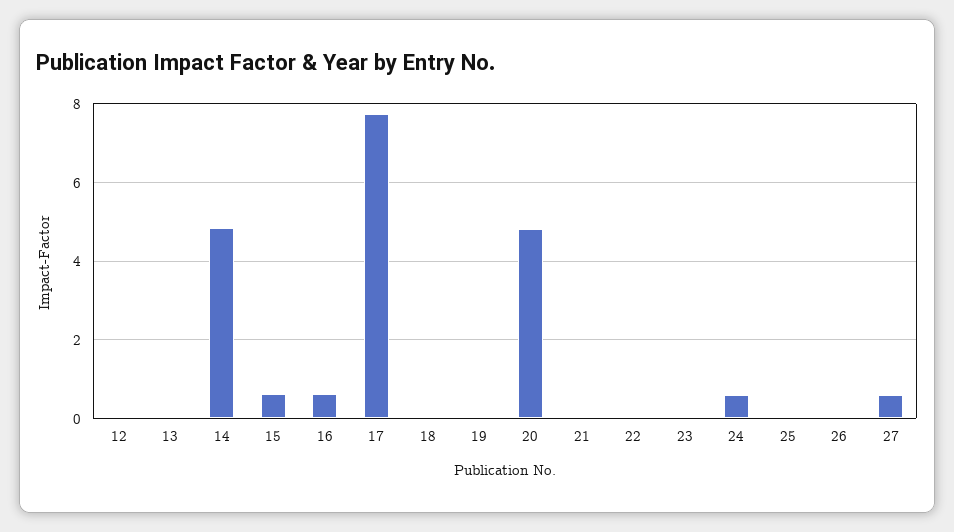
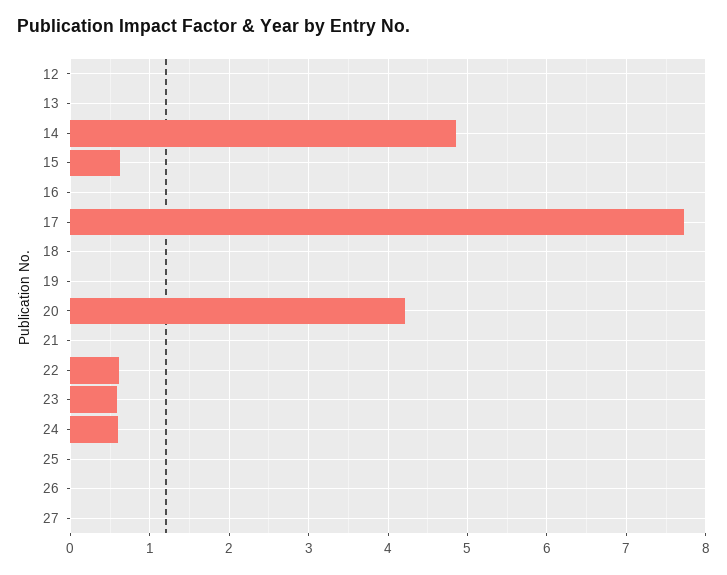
  {
    "12": 0,
    "13": 0,
    "14": 4.9,
    "15": 0.6,
-   "16": 0.6,
+   "16": 0,
    "17": 7.7,
    "18": 0,
    "19": 0,
-   "20": 4.8,
+   "20": 4.2,
    "21": 0,
-   "22": 0,
+   "22": 0.6,
-   "23": 0,
+   "23": 0.6,
    "24": 0.6,
    "25": 0,
    "26": 0,
-   "27": 0.6
+   "27": 0
  }

